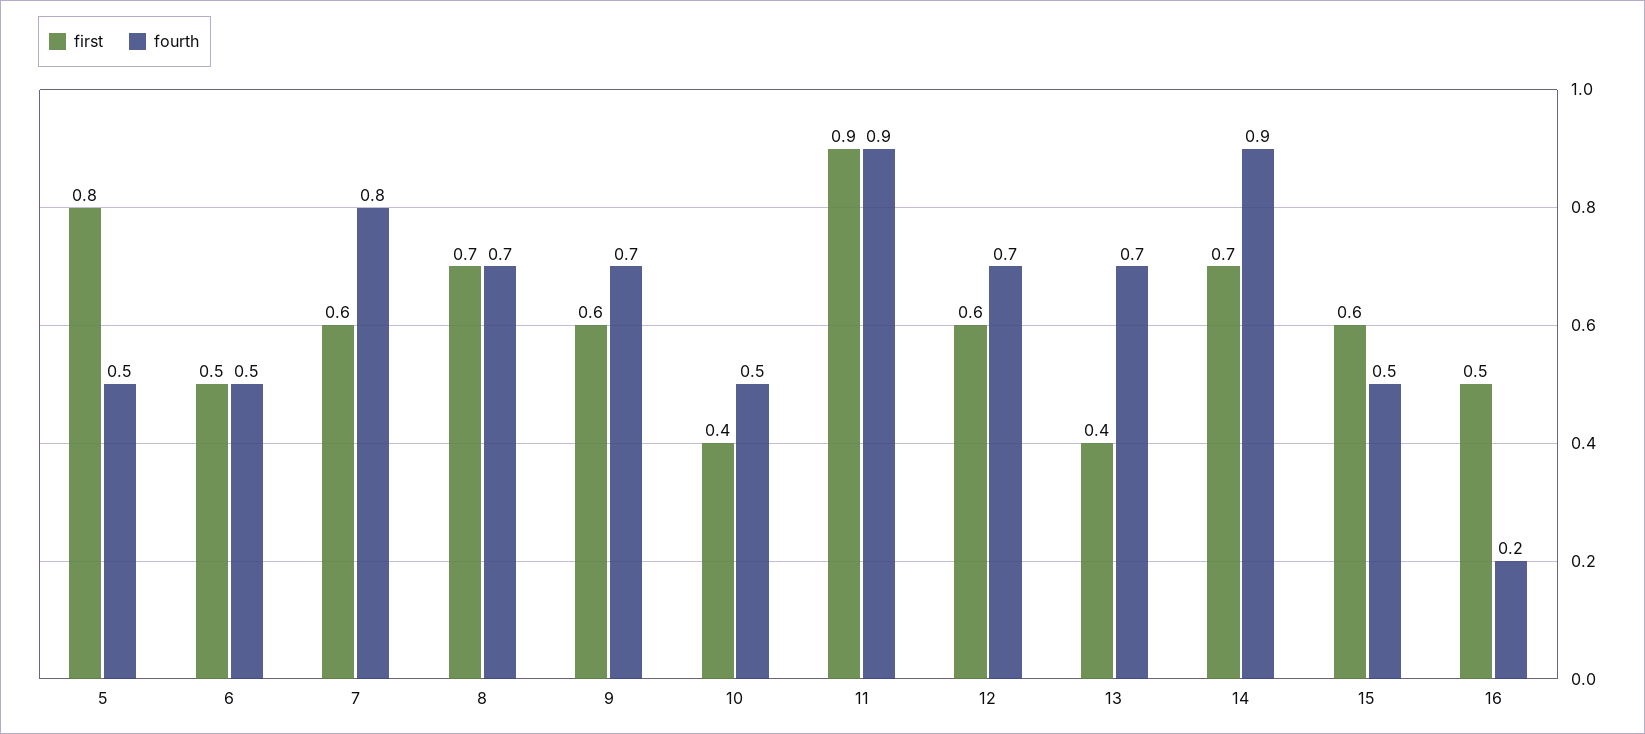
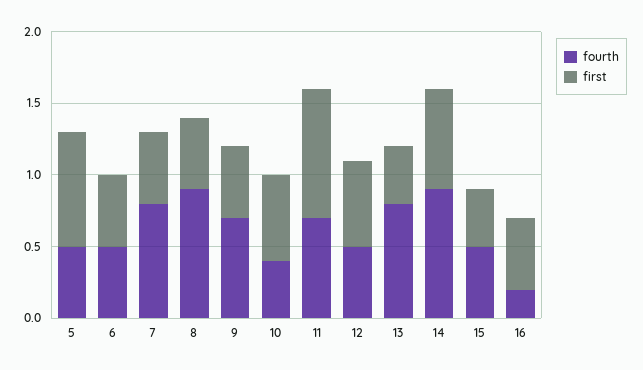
  {
    "first": {
      "5": 0.8,
      "6": 0.5,
-     "7": 0.6,
+     "7": 0.5,
-     "8": 0.7,
+     "8": 0.5,
-     "9": 0.6,
+     "9": 0.5,
-     "10": 0.4,
+     "10": 0.6,
      "11": 0.9,
      "12": 0.6,
      "13": 0.4,
      "14": 0.7,
-     "15": 0.6,
+     "15": 0.4,
      "16": 0.5
    },
    "fourth": {
      "5": 0.5,
      "6": 0.5,
      "7": 0.8,
-     "8": 0.7,
+     "8": 0.9,
      "9": 0.7,
-     "10": 0.5,
+     "10": 0.4,
-     "11": 0.9,
+     "11": 0.7,
-     "12": 0.7,
+     "12": 0.5,
-     "13": 0.7,
+     "13": 0.8,
      "14": 0.9,
      "15": 0.5,
      "16": 0.2
    }
  }

